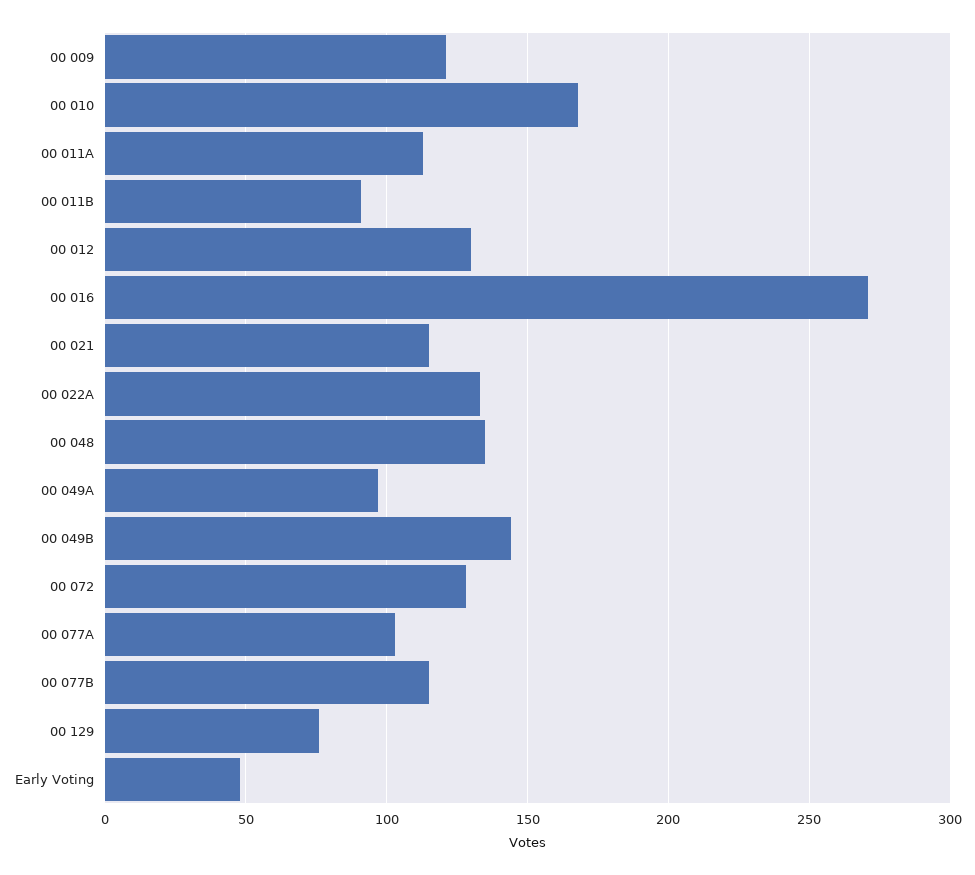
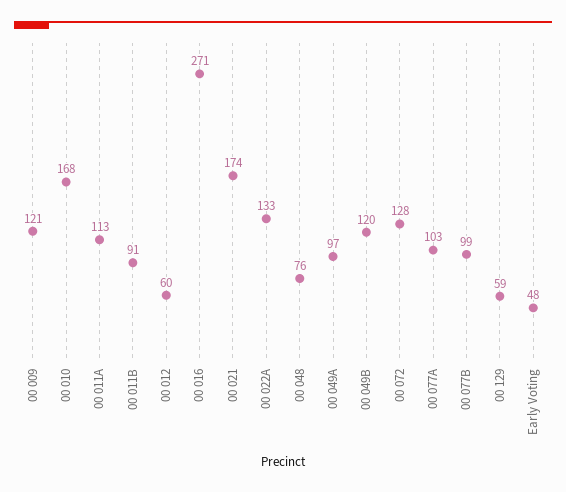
  {
    "00 009": 121,
    "00 010": 168,
    "00 011A": 113,
    "00 011B": 91,
-   "00 012": 130,
+   "00 012": 60,
    "00 016": 271,
-   "00 021": 115,
+   "00 021": 174,
    "00 022A": 133,
-   "00 048": 135,
+   "00 048": 76,
    "00 049A": 97,
-   "00 049B": 145,
+   "00 049B": 120,
    "00 072": 128,
    "00 077A": 103,
-   "00 077B": 115,
+   "00 077B": 99,
-   "00 129": 75,
+   "00 129": 59,
    "Early Voting": 48
  }

